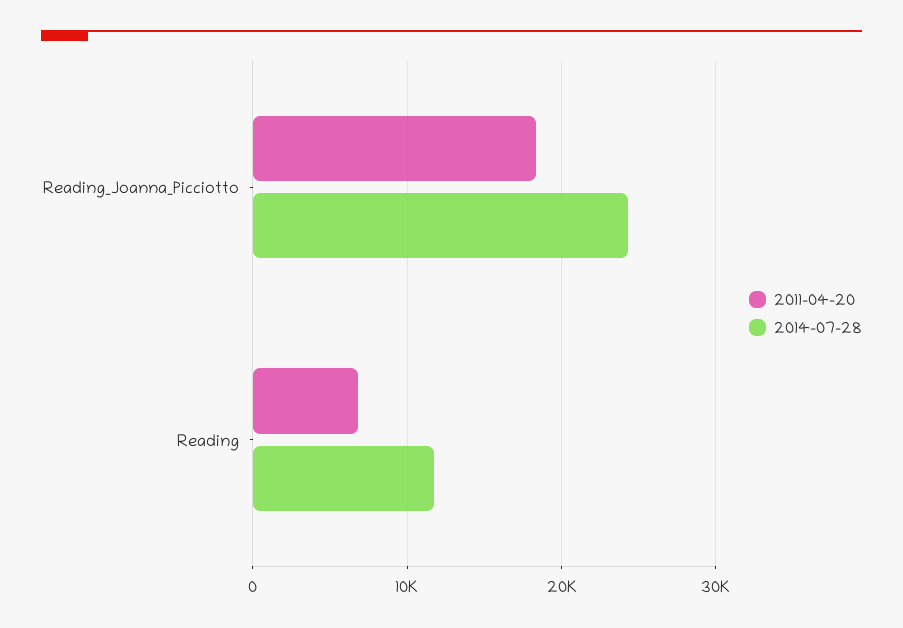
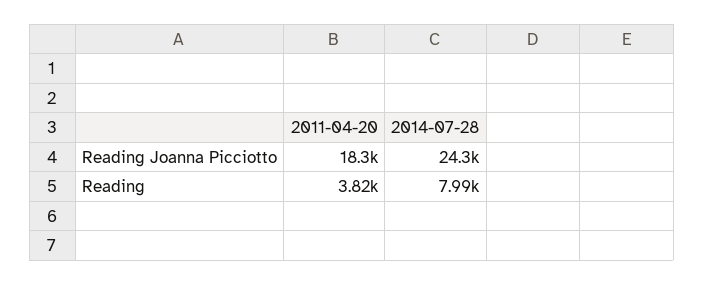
  {
    "2011-04-20": {
      "Reading_Joanna_Picciotto": 18300,
-     "Reading": 7000
+     "Reading": 3820
    },
    "2014-07-28": {
      "Reading_Joanna_Picciotto": 24300,
-     "Reading": 12000
+     "Reading": 7990
    }
  }

